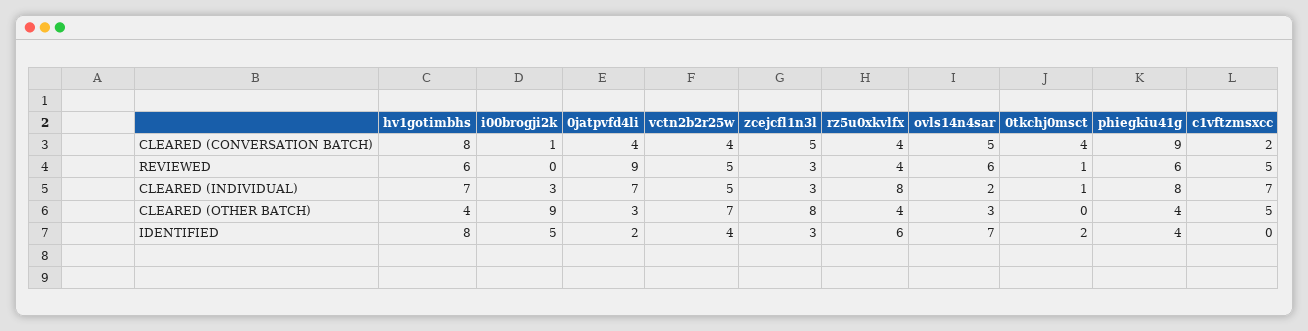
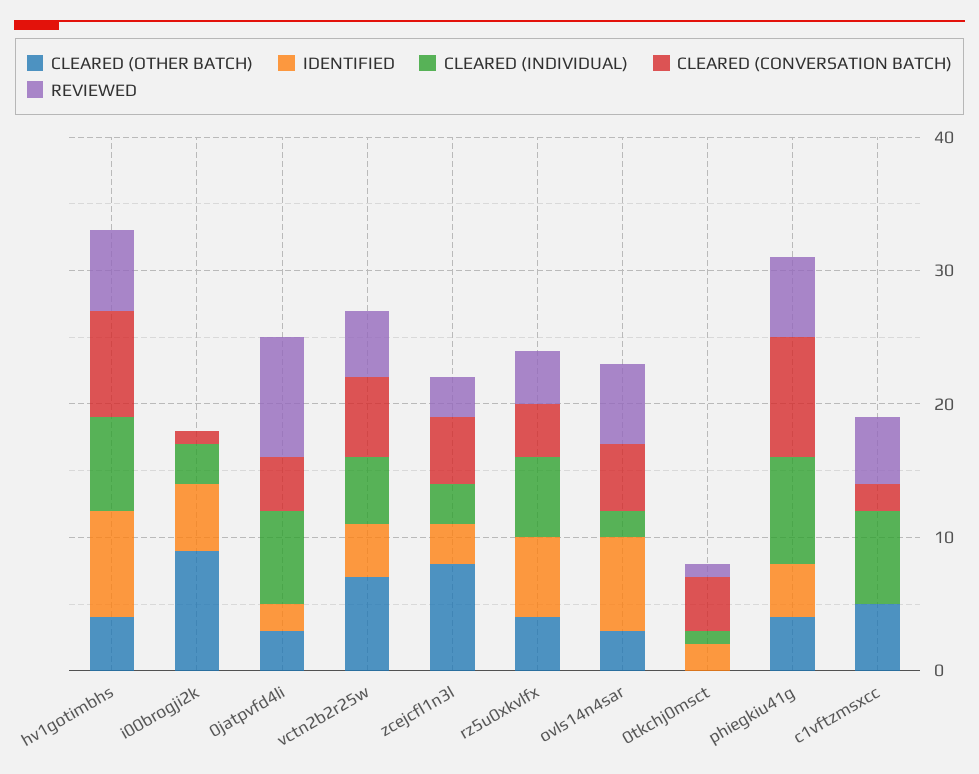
  {
    "CLEARED (CONVERSATION BATCH)": {
      "hv1gotimbhs": 8,
      "i00brogji2k": 1,
      "0jatpvfd4li": 4,
-     "vctn2b2r25w": 4,
+     "vctn2b2r25w": 6,
      "zcejcfl1n3l": 5,
      "rz5u0xkvlfx": 4,
      "ovls14n4sar": 5,
      "0tkchj0msct": 4,
      "phiegkiu41g": 9,
      "c1vftzmsxcc": 2
    },
    "REVIEWED": {
      "hv1gotimbhs": 6,
      "i00brogji2k": 0,
      "0jatpvfd4li": 9,
      "vctn2b2r25w": 5,
      "zcejcfl1n3l": 3,
      "rz5u0xkvlfx": 4,
      "ovls14n4sar": 6,
      "0tkchj0msct": 1,
      "phiegkiu41g": 6,
      "c1vftzmsxcc": 5
    },
    "CLEARED (INDIVIDUAL)": {
      "hv1gotimbhs": 7,
      "i00brogji2k": 3,
      "0jatpvfd4li": 7,
      "vctn2b2r25w": 5,
      "zcejcfl1n3l": 3,
-     "rz5u0xkvlfx": 8,
+     "rz5u0xkvlfx": 6,
      "ovls14n4sar": 2,
      "0tkchj0msct": 1,
      "phiegkiu41g": 8,
      "c1vftzmsxcc": 7
    },
    "CLEARED (OTHER BATCH)": {
      "hv1gotimbhs": 4,
      "i00brogji2k": 9,
      "0jatpvfd4li": 3,
      "vctn2b2r25w": 7,
      "zcejcfl1n3l": 8,
      "rz5u0xkvlfx": 4,
      "ovls14n4sar": 3,
      "0tkchj0msct": 0,
      "phiegkiu41g": 4,
      "c1vftzmsxcc": 5
    },
    "IDENTIFIED": {
      "hv1gotimbhs": 8,
      "i00brogji2k": 5,
      "0jatpvfd4li": 2,
      "vctn2b2r25w": 4,
      "zcejcfl1n3l": 3,
      "rz5u0xkvlfx": 6,
      "ovls14n4sar": 7,
      "0tkchj0msct": 2,
      "phiegkiu41g": 4,
      "c1vftzmsxcc": 0
    }
  }

